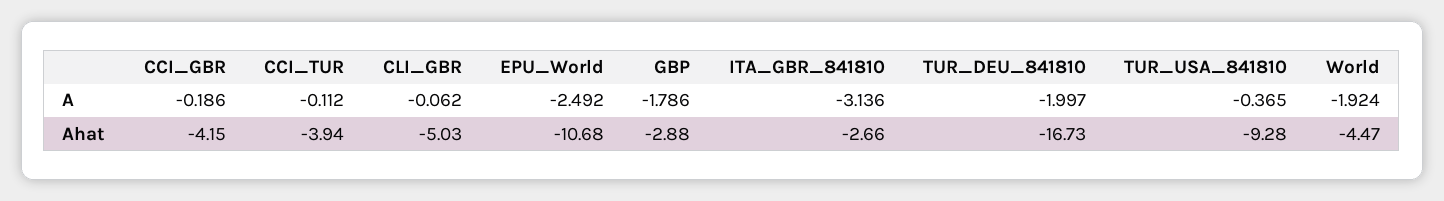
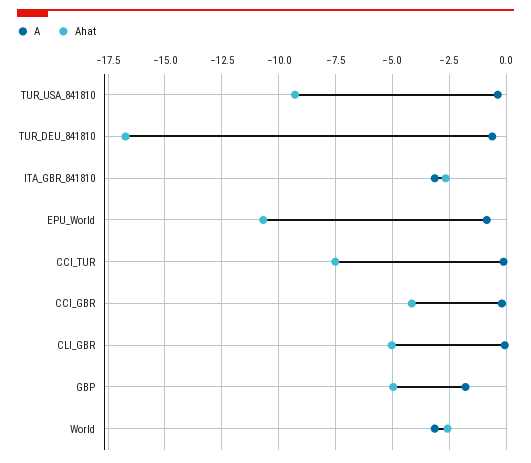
  {
    "A": {
      "CCI_GBR": -0.186,
      "CCI_TUR": -0.112,
      "CLI_GBR": -0.062,
-     "EPU_World": -2.492,
+     "EPU_World": -1,
      "GBP": -1.786,
      "ITA_GBR_841810": -3.136,
-     "TUR_DEU_841810": -1.997,
+     "TUR_DEU_841810": -0.5,
      "TUR_USA_841810": -0.365,
-     "World": -1.924
+     "World": -3
    },
    "Ahat": {
      "CCI_GBR": -4.15,
-     "CCI_TUR": -3.94,
+     "CCI_TUR": -7.5,
      "CLI_GBR": -5.03,
      "EPU_World": -10.68,
-     "GBP": -2.88,
+     "GBP": -5,
      "ITA_GBR_841810": -2.66,
      "TUR_DEU_841810": -16.73,
      "TUR_USA_841810": -9.28,
-     "World": -4.47
+     "World": -2.5
    }
  }

